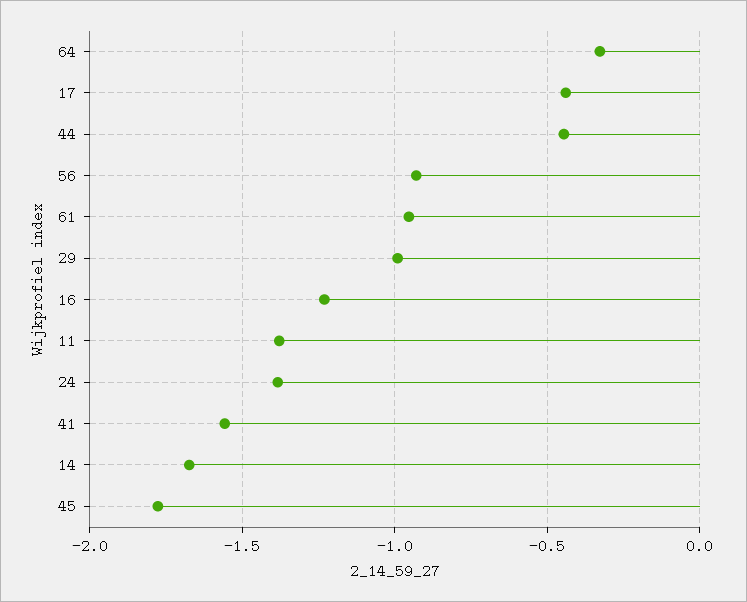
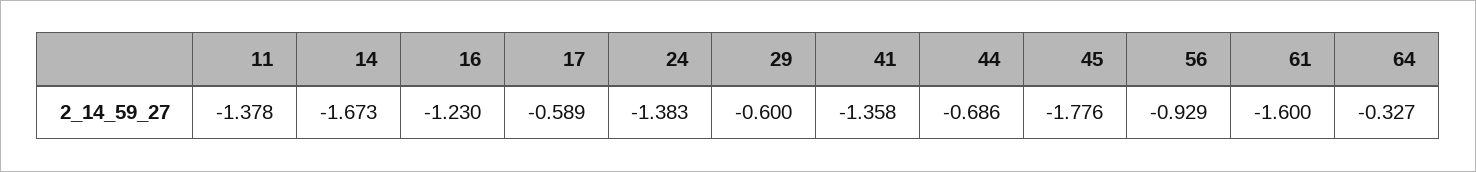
  {
    "64": -0.327,
-   "17": -0.45,
+   "17": -0.589,
-   "44": -0.45,
+   "44": -0.686,
    "56": -0.929,
-   "61": -0.95,
+   "61": -1.6,
-   "29": -1,
+   "29": -0.6,
    "16": -1.23,
    "11": -1.378,
    "24": -1.383,
-   "41": -1.55,
+   "41": -1.358,
    "14": -1.673,
    "45": -1.776
  }

